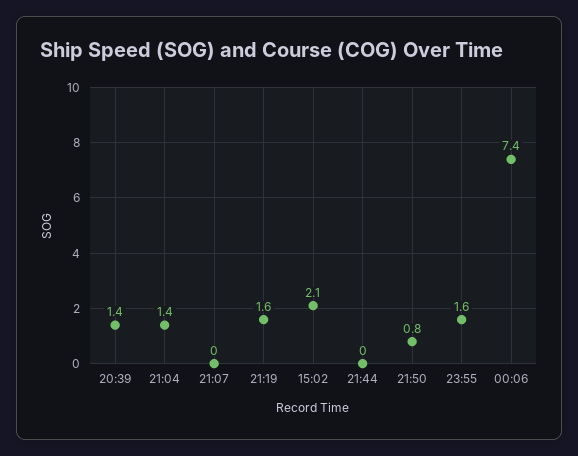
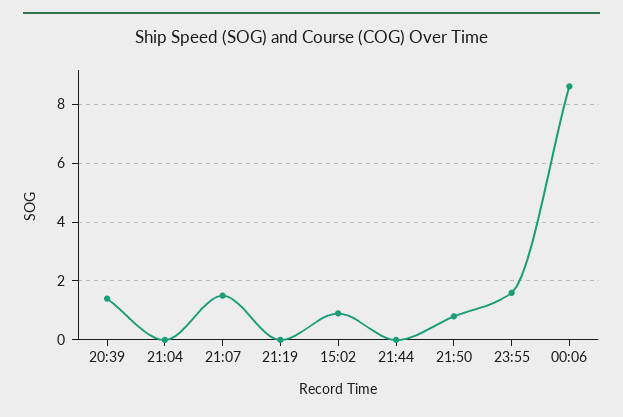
  {
    "20:39": 1.4,
-   "21:04": 1.4,
+   "21:04": 0,
-   "21:07": 0,
+   "21:07": 1.5,
-   "21:19": 1.6,
+   "21:19": 0,
-   "15:02": 2.1,
+   "15:02": 1,
    "21:44": 0,
    "21:50": 0.8,
    "23:55": 1.6,
-   "00:06": 7.4
+   "00:06": 8.5
  }

